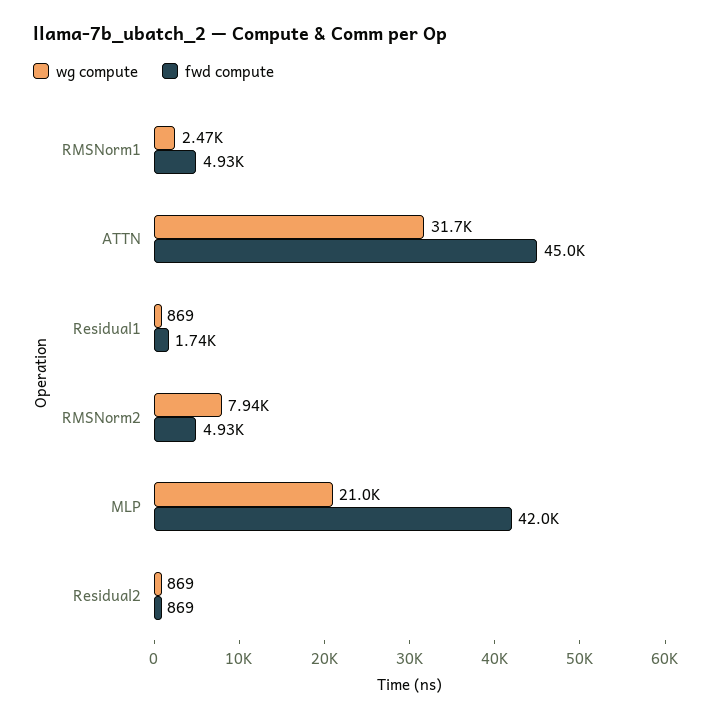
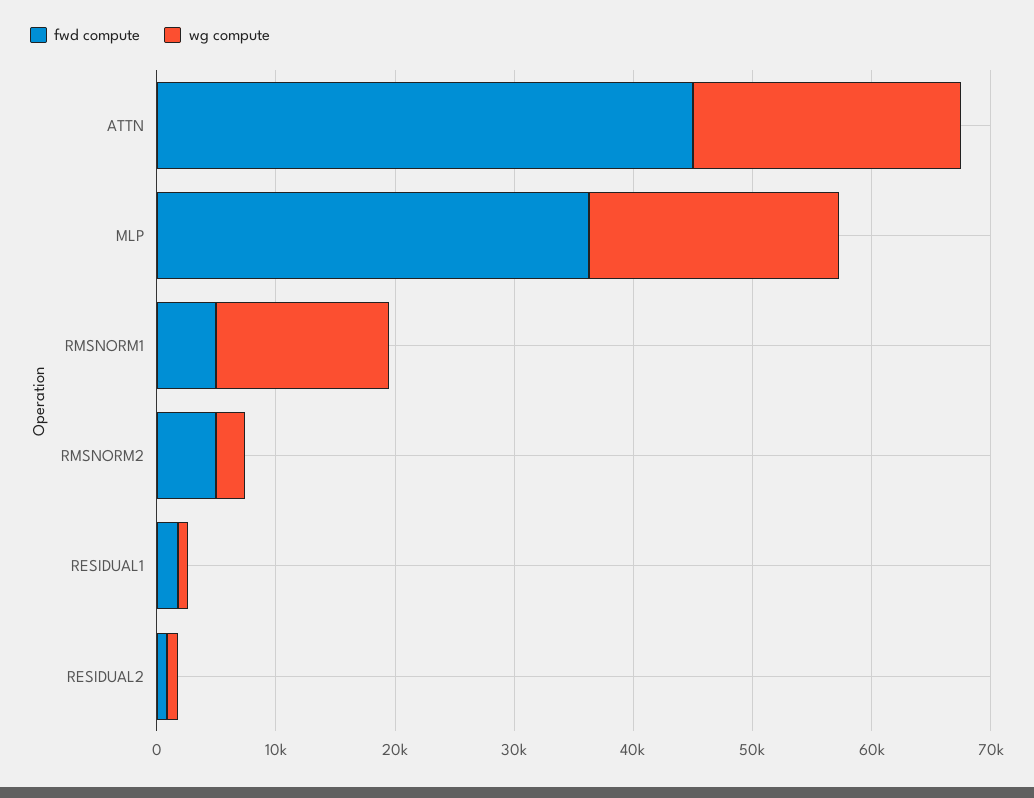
  {
    "wg compute": {
-     "RMSNorm1": 2470,
+     "RMSNorm1": 14000,
-     "ATTN": 31700,
+     "ATTN": 22000,
      "Residual1": 869,
-     "RMSNorm2": 7940,
+     "RMSNorm2": 2000,
      "MLP": 21000,
      "Residual2": 869
    },
    "fwd compute": {
      "RMSNorm1": 4930,
      "ATTN": 45000,
      "Residual1": 1740,
      "RMSNorm2": 4930,
-     "MLP": 42000,
+     "MLP": 36000,
      "Residual2": 869
    }
  }

